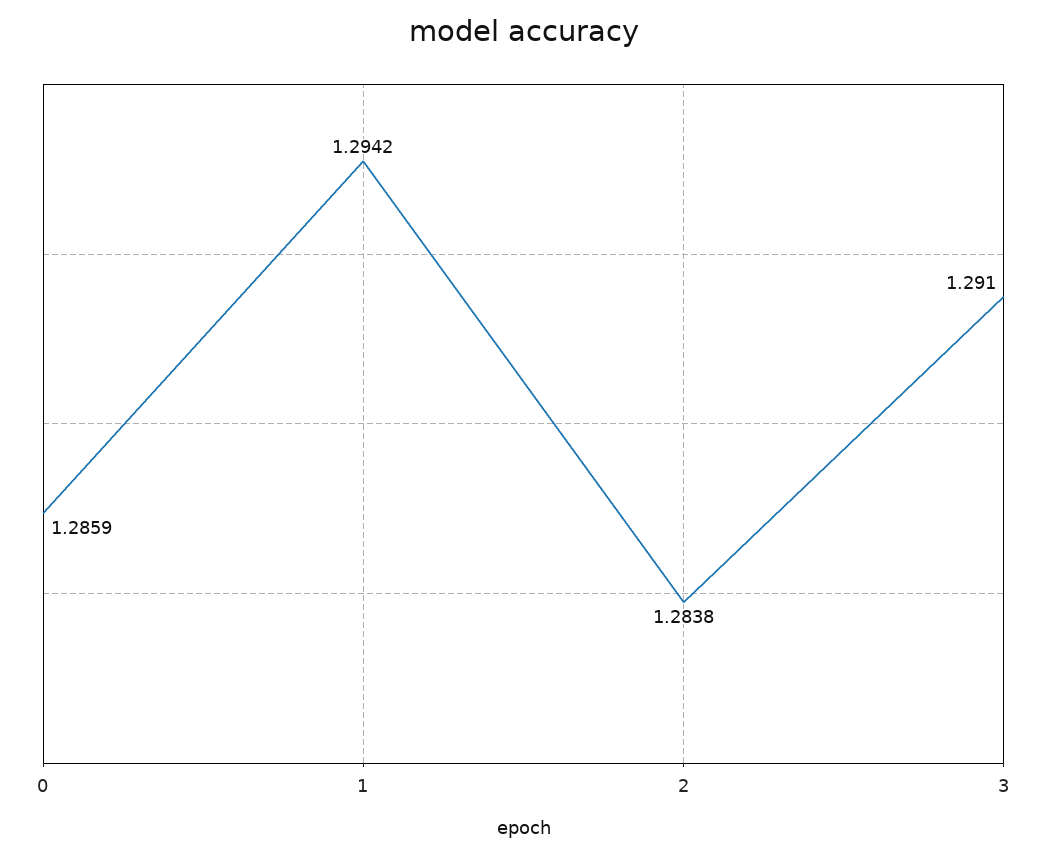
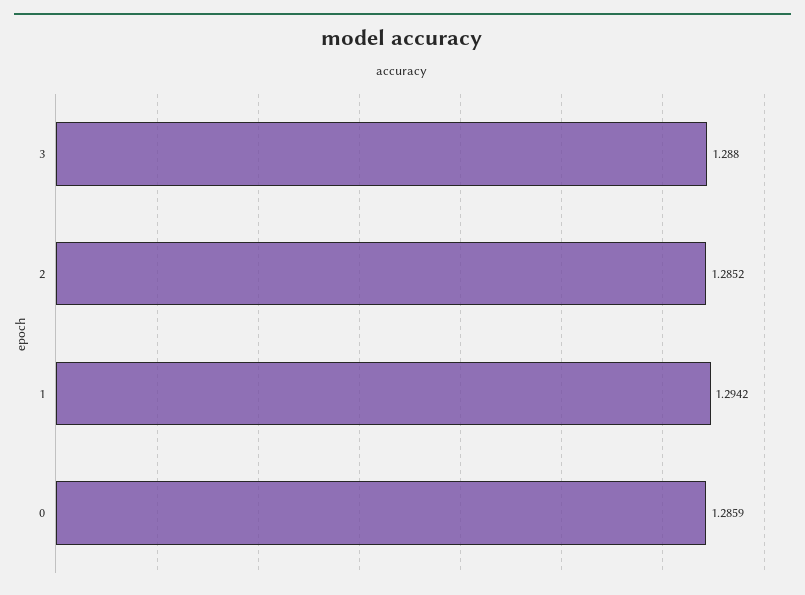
  {
    "0": 1.2859,
    "1": 1.2942,
-   "2": 1.2838,
+   "2": 1.2852,
-   "3": 1.291
+   "3": 1.288
  }

